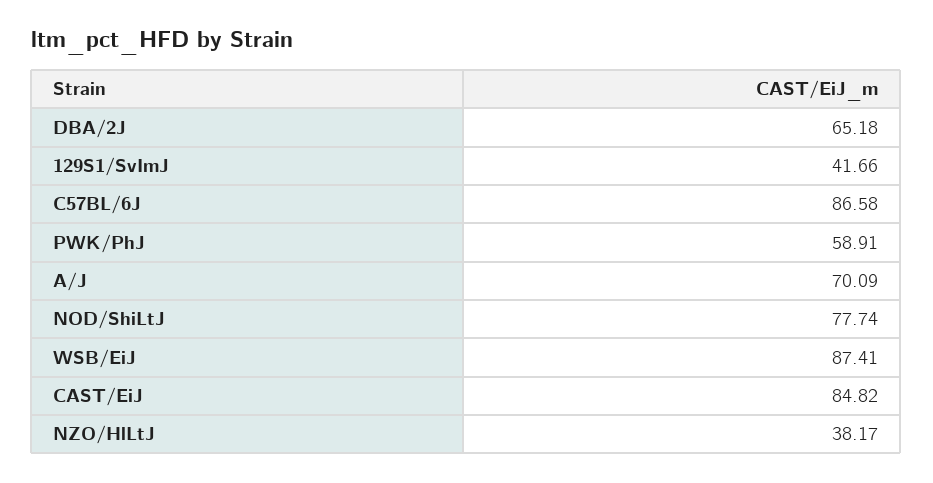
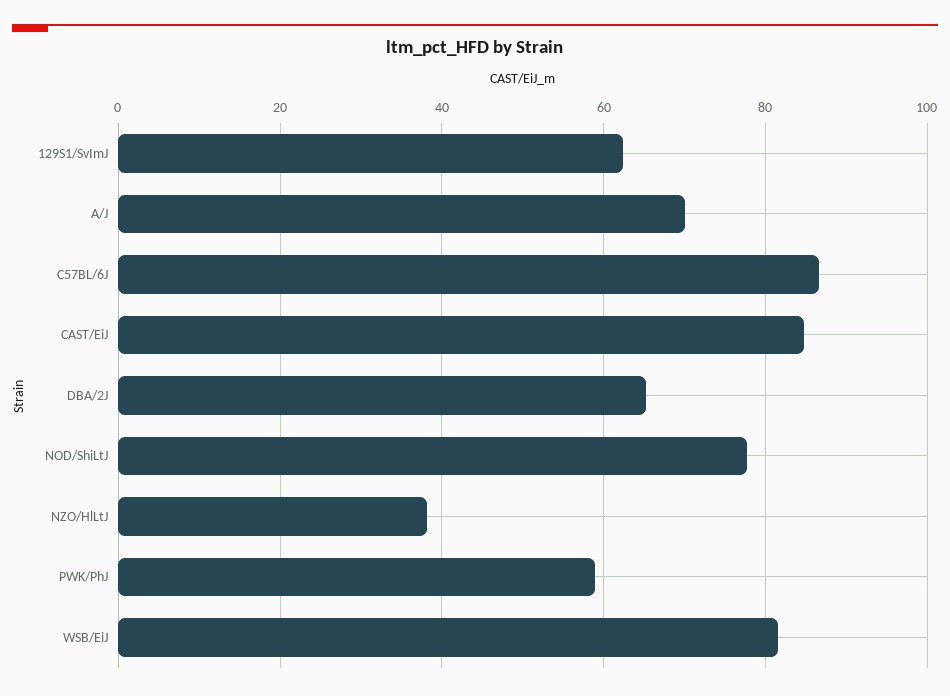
  {
    "DBA/2J": 65.18,
-   "129S1/SvImJ": 41.66,
+   "129S1/SvImJ": 62,
    "C57BL/6J": 86.58,
    "PWK/PhJ": 58.91,
    "A/J": 70.09,
    "NOD/ShiLtJ": 77.74,
-   "WSB/EiJ": 87.41,
+   "WSB/EiJ": 82,
    "CAST/EiJ": 84.82,
    "NZO/HlLtJ": 38.17
  }

